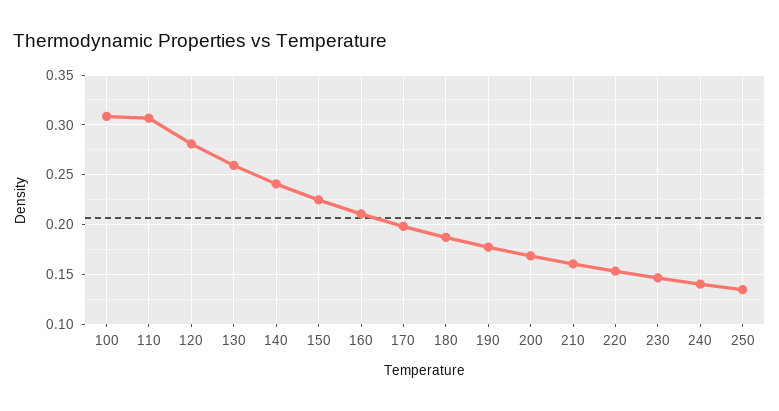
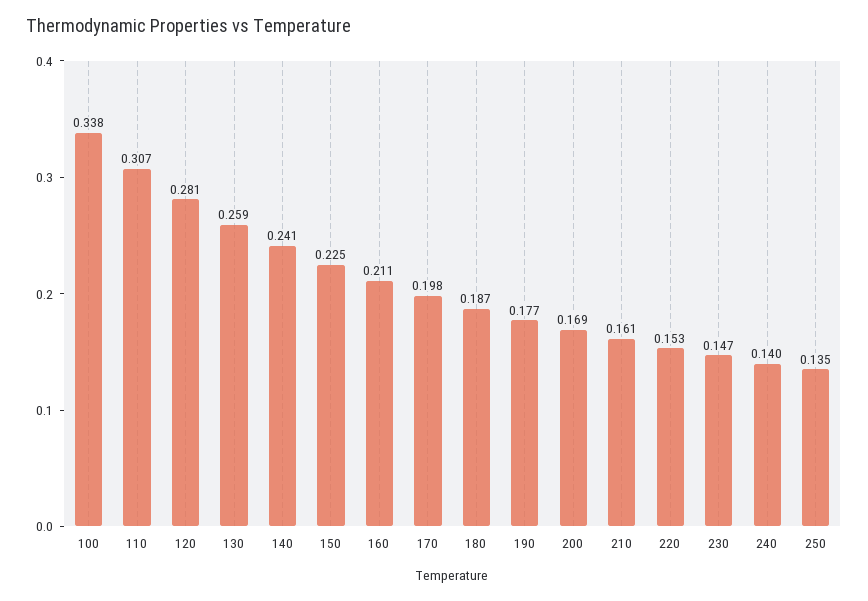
  {
-   "100": 0.31,
+   "100": 0.338,
    "110": 0.307,
    "120": 0.281,
    "130": 0.259,
    "140": 0.241,
    "150": 0.225,
    "160": 0.211,
    "170": 0.198,
    "180": 0.187,
    "190": 0.177,
    "200": 0.169,
    "210": 0.161,
    "220": 0.153,
    "230": 0.147,
    "240": 0.14,
    "250": 0.135
  }

